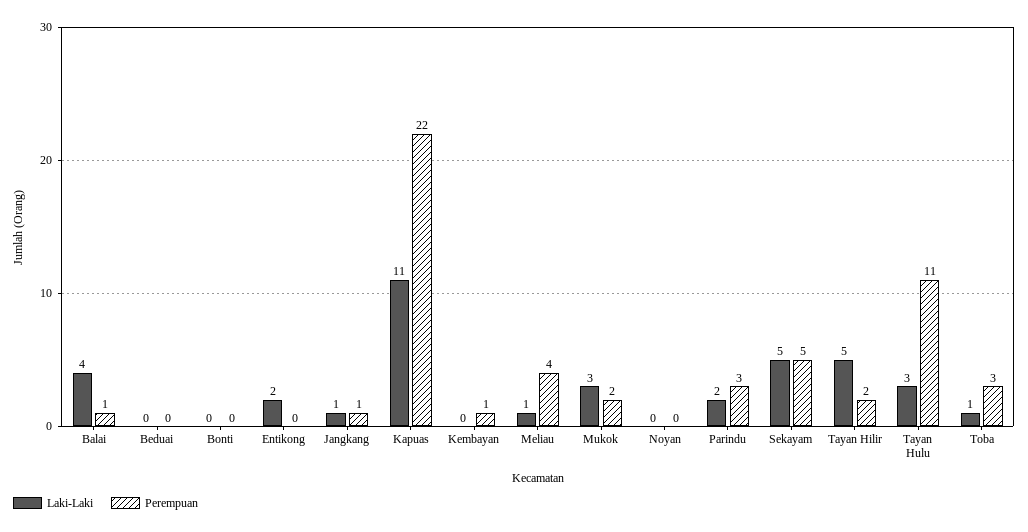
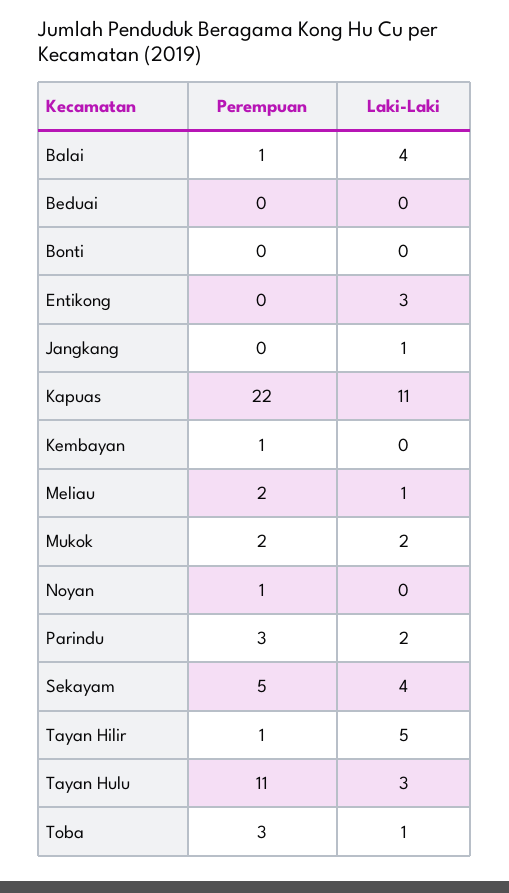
  {
    "Laki-Laki": {
      "Balai": 4,
      "Beduai": 0,
      "Bonti": 0,
-     "Entikong": 2,
+     "Entikong": 3,
      "Jangkang": 1,
      "Kapuas": 11,
      "Kembayan": 0,
      "Meliau": 1,
-     "Mukok": 3,
+     "Mukok": 2,
      "Noyan": 0,
      "Parindu": 2,
-     "Sekayam": 5,
+     "Sekayam": 4,
      "Tayan Hilir": 5,
      "Tayan Hulu": 3,
      "Toba": 1
    },
    "Perempuan": {
      "Balai": 1,
      "Beduai": 0,
      "Bonti": 0,
      "Entikong": 0,
-     "Jangkang": 1,
+     "Jangkang": 0,
      "Kapuas": 22,
      "Kembayan": 1,
-     "Meliau": 4,
+     "Meliau": 2,
      "Mukok": 2,
-     "Noyan": 0,
+     "Noyan": 1,
      "Parindu": 3,
      "Sekayam": 5,
-     "Tayan Hilir": 2,
+     "Tayan Hilir": 1,
      "Tayan Hulu": 11,
      "Toba": 3
    }
  }

